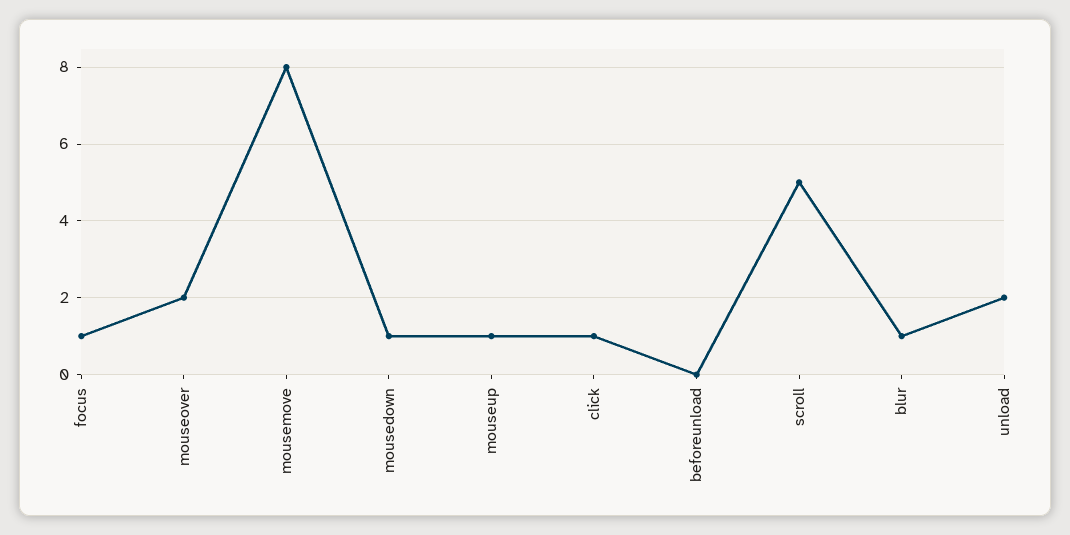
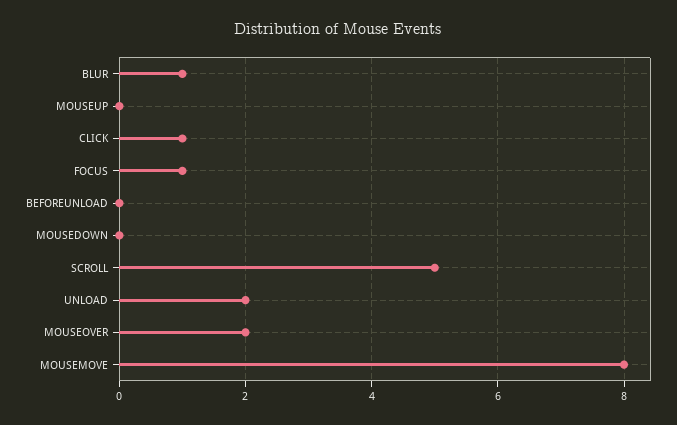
  {
    "focus": 1,
    "mouseover": 2,
    "mousemove": 8,
-   "mousedown": 1,
+   "mousedown": 0,
-   "mouseup": 1,
+   "mouseup": 0,
    "click": 1,
    "beforeunload": 0,
    "scroll": 5,
    "blur": 1,
    "unload": 2
  }

